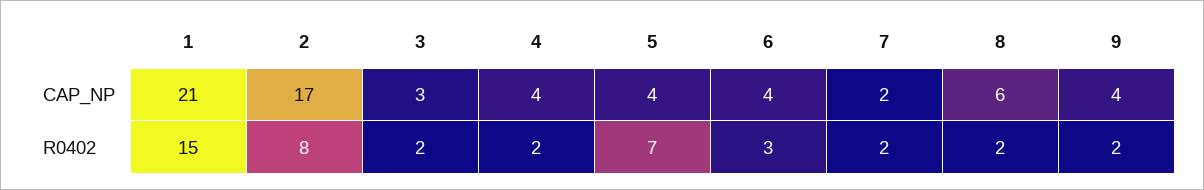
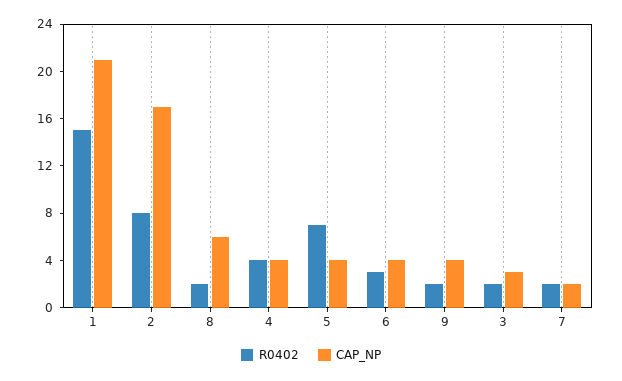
  {
    "CAP_NP": {
      "1": 21,
      "2": 17,
      "3": 3,
      "4": 4,
      "5": 4,
      "6": 4,
      "7": 2,
      "8": 6,
      "9": 4
    },
    "R0402": {
      "1": 15,
      "2": 8,
      "3": 2,
-     "4": 2,
+     "4": 4,
      "5": 7,
      "6": 3,
      "7": 2,
      "8": 2,
      "9": 2
    }
  }

